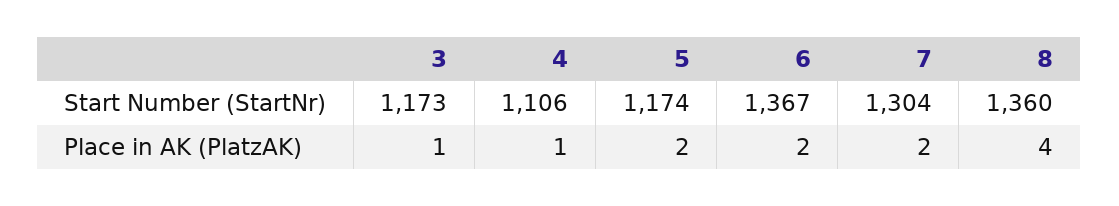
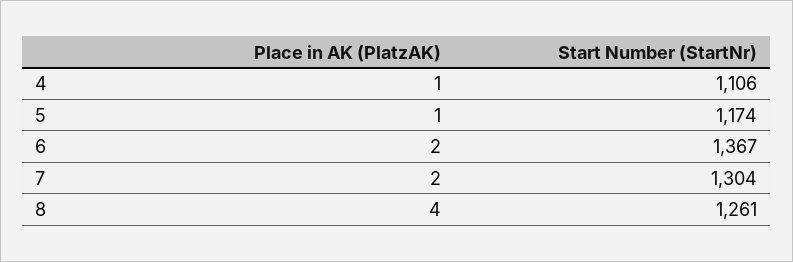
  {
-   "3": {
-     "Start Number (StartNr)": 1173,
-     "Place in AK (PlatzAK)": 1
-   },
    "4": {
      "Start Number (StartNr)": 1106,
      "Place in AK (PlatzAK)": 1
    },
    "5": {
      "Start Number (StartNr)": 1174,
-     "Place in AK (PlatzAK)": 2
+     "Place in AK (PlatzAK)": 1
    },
    "6": {
      "Start Number (StartNr)": 1367,
      "Place in AK (PlatzAK)": 2
    },
    "7": {
      "Start Number (StartNr)": 1304,
      "Place in AK (PlatzAK)": 2
    },
    "8": {
-     "Start Number (StartNr)": 1360,
+     "Start Number (StartNr)": 1261,
      "Place in AK (PlatzAK)": 4
    }
  }

